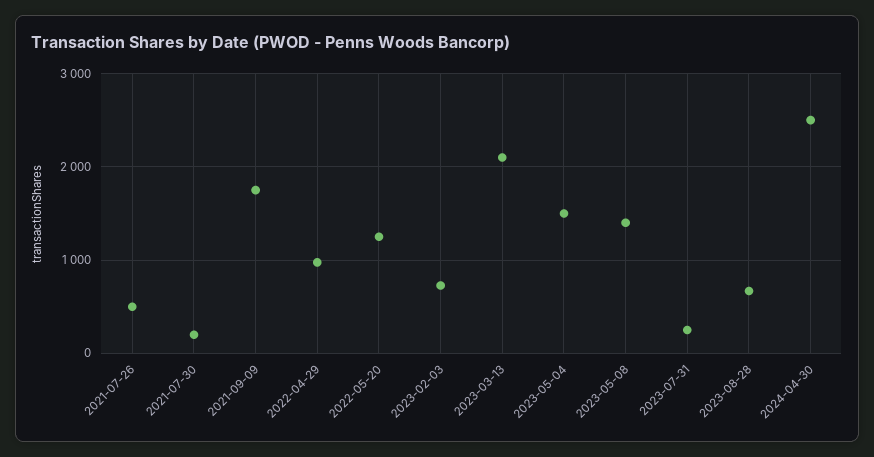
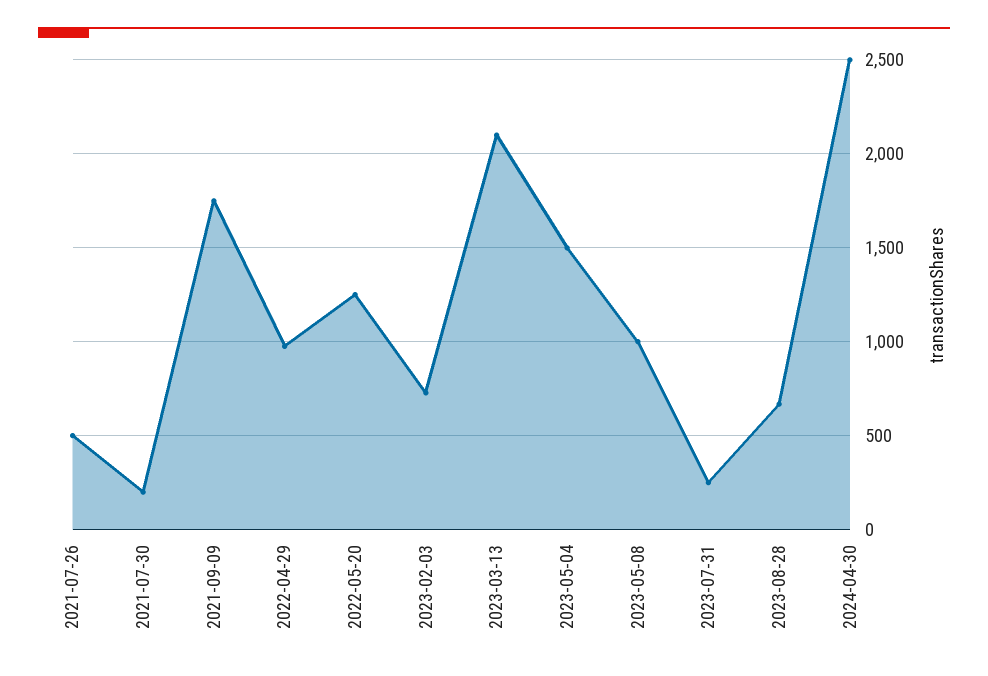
  {
    "2021-07-26": 500,
    "2021-07-30": 200,
    "2021-09-09": 1750,
    "2022-04-29": 1000,
    "2022-05-20": 1250,
    "2023-02-03": 750,
    "2023-03-13": 2100,
    "2023-05-04": 1500,
-   "2023-05-08": 1400,
+   "2023-05-08": 1000,
    "2023-07-31": 250,
    "2023-08-28": 650,
    "2024-04-30": 2500
  }

